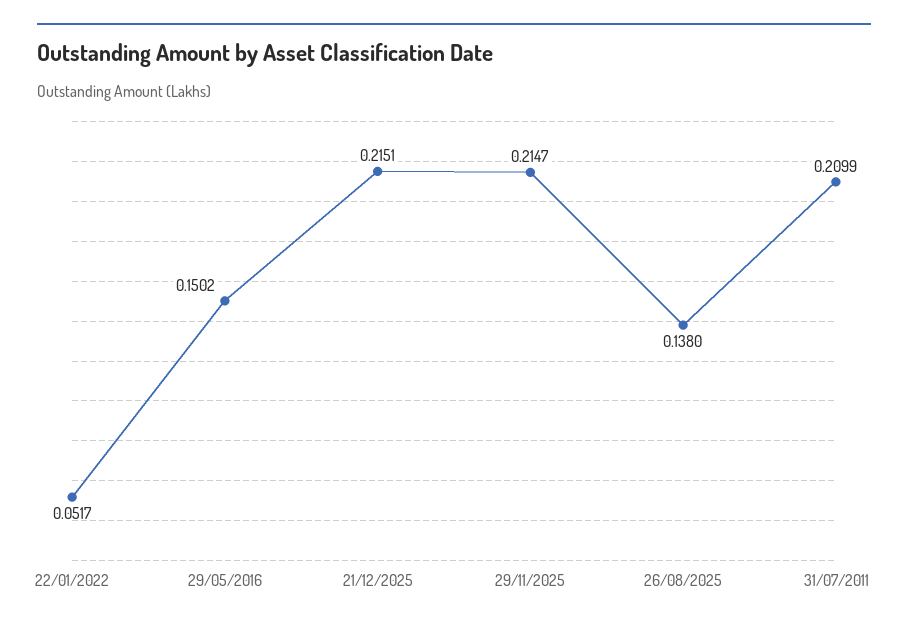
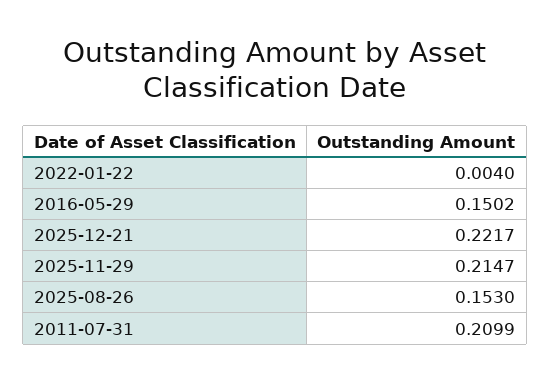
  {
-   "22/01/2022": 0.0517,
+   "22/01/2022": 0.004,
    "29/05/2016": 0.1502,
-   "21/12/2025": 0.2151,
+   "21/12/2025": 0.2217,
    "29/11/2025": 0.2147,
-   "26/08/2025": 0.138,
+   "26/08/2025": 0.153,
    "31/07/2011": 0.2099
  }

